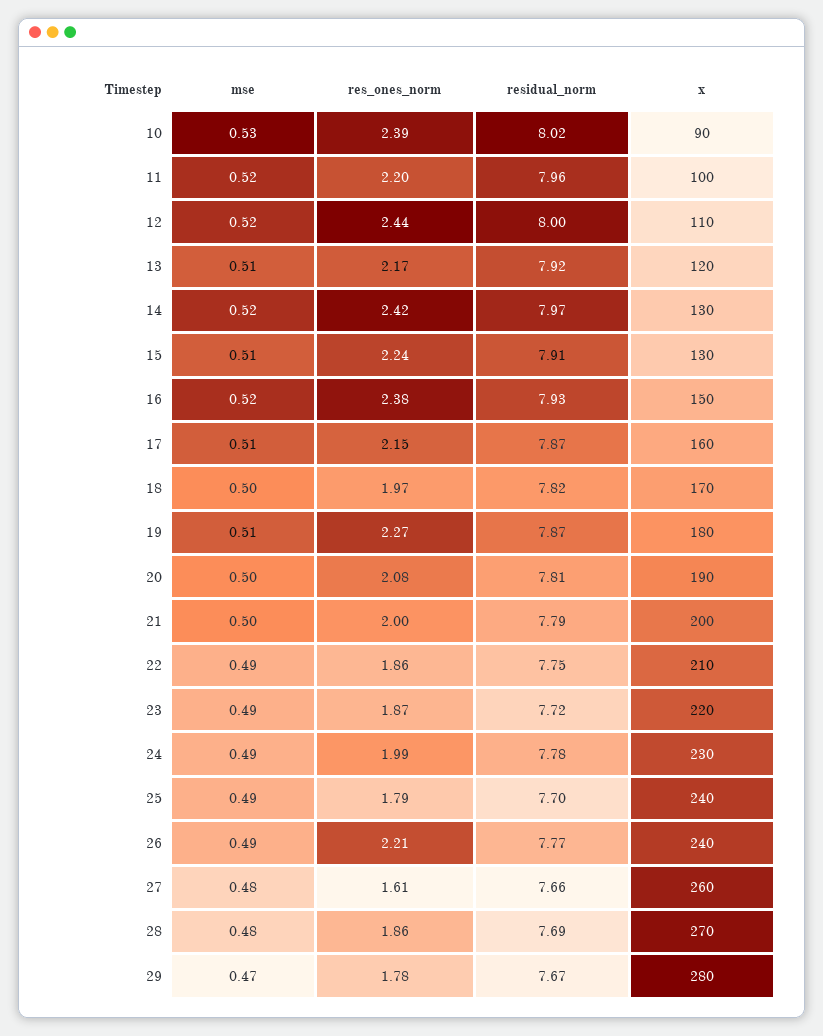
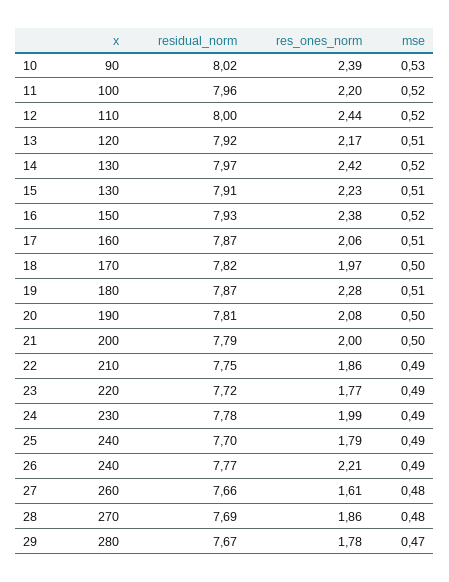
  {
    "mse": {
      "10": 0.53,
      "11": 0.52,
      "12": 0.52,
      "13": 0.51,
      "14": 0.52,
      "15": 0.51,
      "16": 0.52,
      "17": 0.51,
      "18": 0.5,
      "19": 0.51,
      "20": 0.5,
      "21": 0.5,
      "22": 0.49,
      "23": 0.49,
      "24": 0.49,
      "25": 0.49,
      "26": 0.49,
      "27": 0.48,
      "28": 0.48,
      "29": 0.47
    },
    "res_ones_norm": {
      "10": 2.39,
      "11": 2.2,
      "12": 2.44,
      "13": 2.17,
      "14": 2.42,
-     "15": 2.24,
+     "15": 2.23,
      "16": 2.38,
-     "17": 2.15,
+     "17": 2.06,
      "18": 1.97,
-     "19": 2.27,
+     "19": 2.28,
      "20": 2.08,
      "21": 2,
      "22": 1.86,
-     "23": 1.87,
+     "23": 1.77,
      "24": 1.99,
      "25": 1.79,
      "26": 2.21,
      "27": 1.61,
      "28": 1.86,
      "29": 1.78
    },
    "residual_norm": {
      "10": 8.02,
      "11": 7.96,
      "12": 8,
      "13": 7.92,
      "14": 7.97,
      "15": 7.91,
      "16": 7.93,
      "17": 7.87,
      "18": 7.82,
      "19": 7.87,
      "20": 7.81,
      "21": 7.79,
      "22": 7.75,
      "23": 7.72,
      "24": 7.78,
      "25": 7.7,
      "26": 7.77,
      "27": 7.66,
      "28": 7.69,
      "29": 7.67
    },
    "x": {
      "10": 90,
      "11": 100,
      "12": 110,
      "13": 120,
      "14": 130,
      "15": 130,
      "16": 150,
      "17": 160,
      "18": 170,
      "19": 180,
      "20": 190,
      "21": 200,
      "22": 210,
      "23": 220,
      "24": 230,
      "25": 240,
      "26": 240,
      "27": 260,
      "28": 270,
      "29": 280
    }
  }

